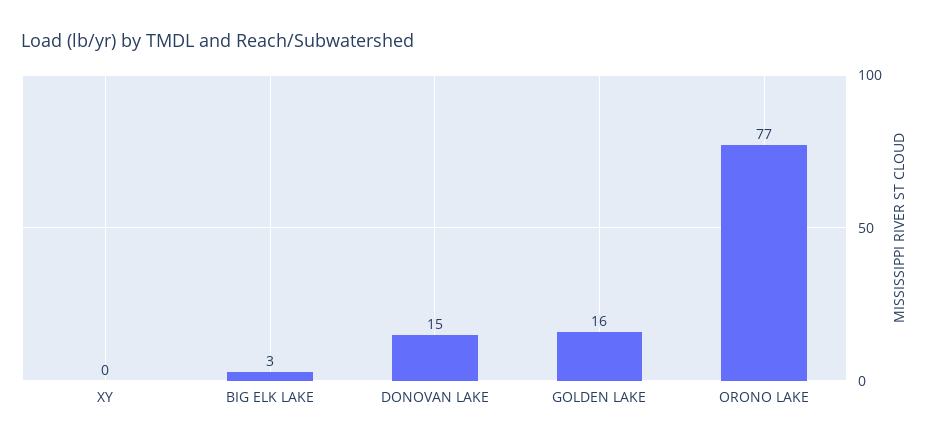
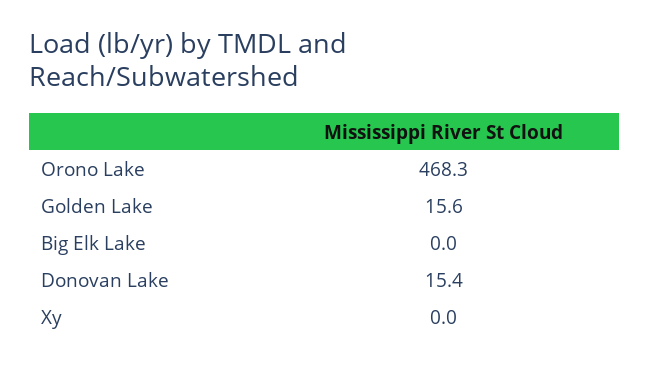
  {
    "XY": 0,
-   "BIG ELK LAKE": 3,
+   "BIG ELK LAKE": 0,
    "DONOVAN LAKE": 15.4,
    "GOLDEN LAKE": 15.6,
-   "ORONO LAKE": 77
+   "ORONO LAKE": 468.3
  }

